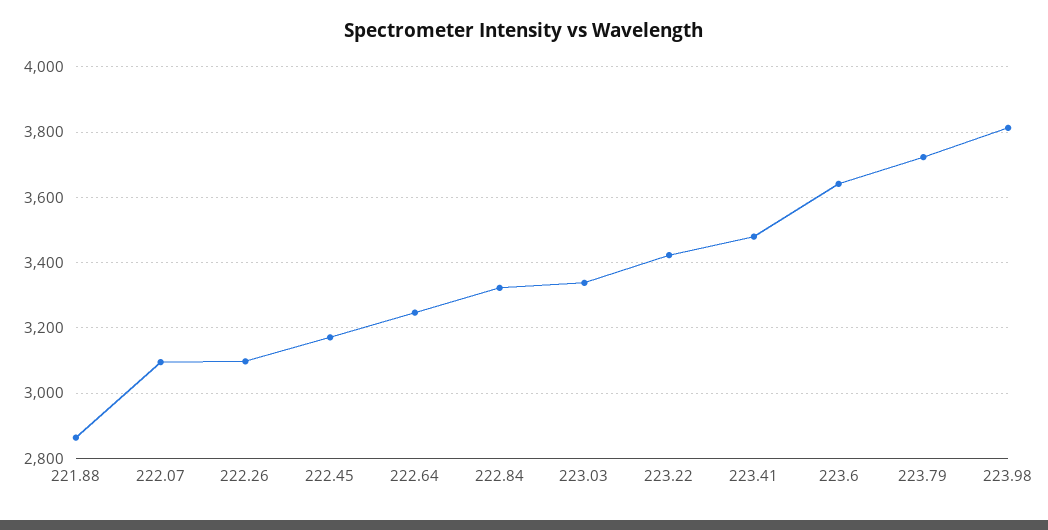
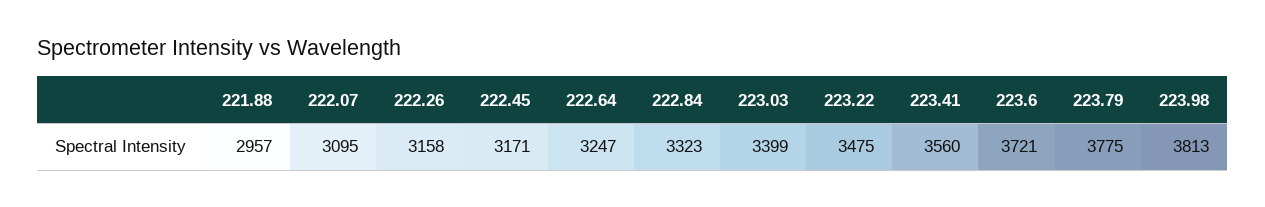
  {
-   "221.88": 2860,
+   "221.88": 2957,
    "222.07": 3095,
-   "222.26": 3100,
+   "222.26": 3158,
    "222.45": 3171,
    "222.64": 3247,
    "222.84": 3323,
-   "223.03": 3340,
+   "223.03": 3399,
-   "223.22": 3420,
+   "223.22": 3475,
-   "223.41": 3480,
+   "223.41": 3560,
-   "223.6": 3640,
+   "223.6": 3721,
-   "223.79": 3720,
+   "223.79": 3775,
    "223.98": 3813
  }

